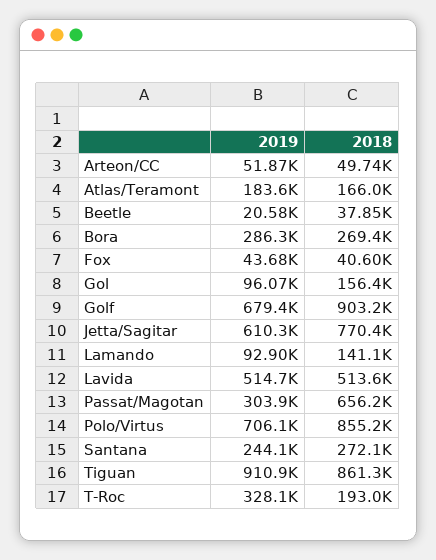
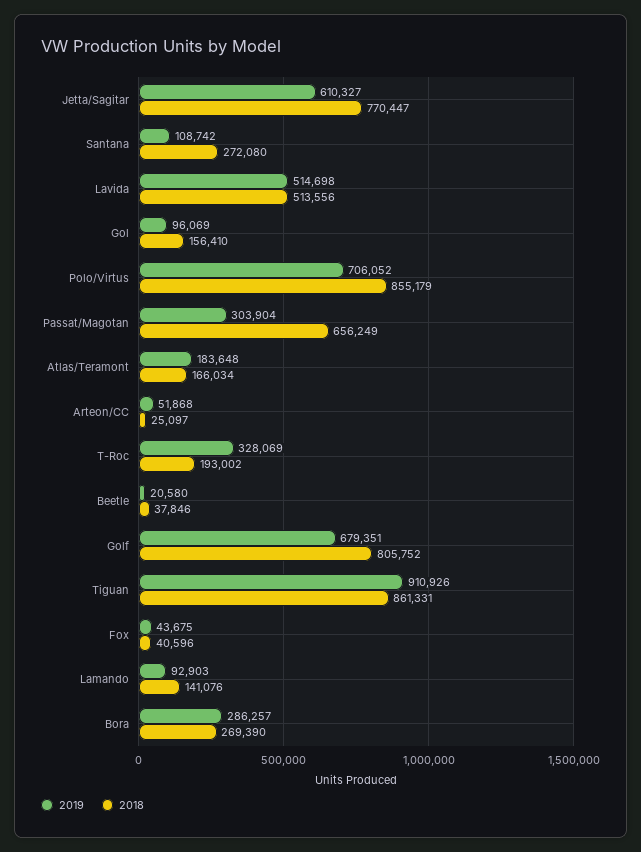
  {
    "2019": {
      "Arteon/CC": 51868,
      "Atlas/Teramont": 183648,
      "Beetle": 20580,
      "Bora": 286257,
      "Fox": 43675,
      "Gol": 96069,
      "Golf": 679351,
      "Jetta/Sagitar": 610327,
      "Lamando": 92903,
      "Lavida": 514698,
      "Passat/Magotan": 303904,
      "Polo/Virtus": 706052,
-     "Santana": 244100,
+     "Santana": 108742,
      "Tiguan": 910926,
      "T-Roc": 328069
    },
    "2018": {
-     "Arteon/CC": 49740,
+     "Arteon/CC": 25097,
      "Atlas/Teramont": 166034,
      "Beetle": 37846,
      "Bora": 269390,
      "Fox": 40596,
      "Gol": 156410,
-     "Golf": 903200,
+     "Golf": 805752,
      "Jetta/Sagitar": 770447,
      "Lamando": 141076,
      "Lavida": 513556,
      "Passat/Magotan": 656249,
      "Polo/Virtus": 855179,
      "Santana": 272080,
      "Tiguan": 861331,
      "T-Roc": 193002
    }
  }

